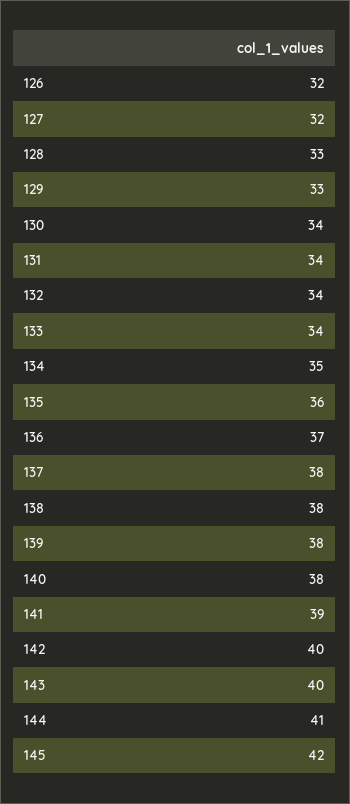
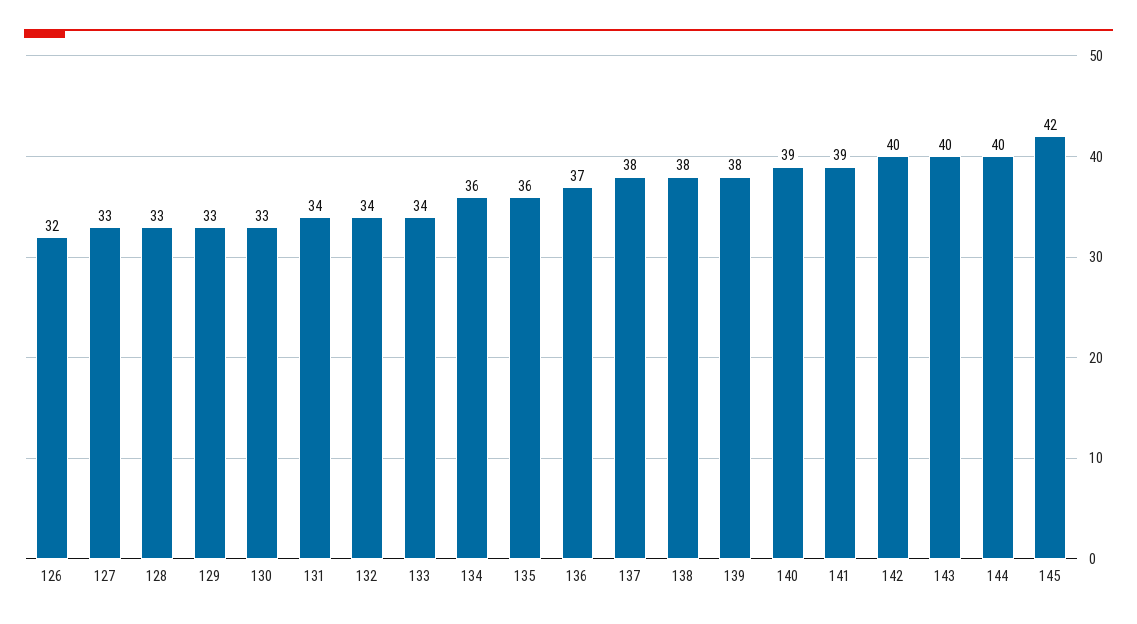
  {
    "126": 32,
-   "127": 32,
+   "127": 33,
    "128": 33,
    "129": 33,
-   "130": 34,
+   "130": 33,
    "131": 34,
    "132": 34,
    "133": 34,
-   "134": 35,
+   "134": 36,
    "135": 36,
    "136": 37,
    "137": 38,
    "138": 38,
    "139": 38,
-   "140": 38,
+   "140": 39,
    "141": 39,
    "142": 40,
    "143": 40,
-   "144": 41,
+   "144": 40,
    "145": 42
  }

